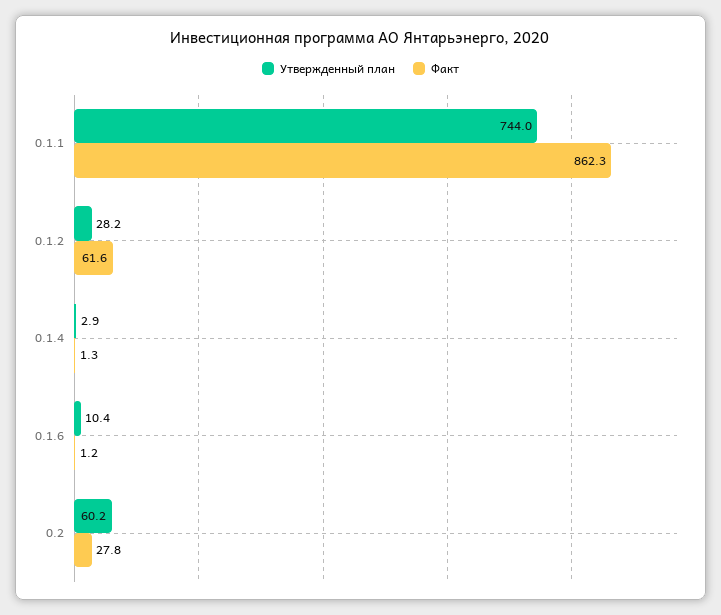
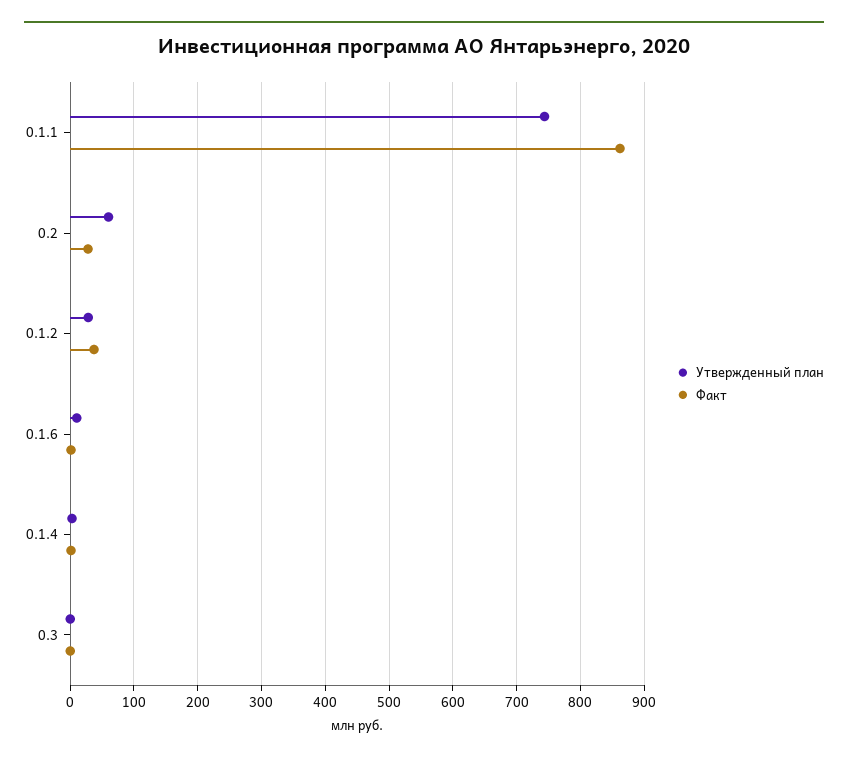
  {
    "Утвержденный план": {
      "0.1.1": 744,
      "0.1.2": 28.2,
      "0.1.4": 2.9,
      "0.1.6": 10.4,
-     "0.2": 60.2
+     "0.2": 60.2,
+     "0.3": 0
    },
    "Факт": {
      "0.1.1": 862.3,
-     "0.1.2": 61.6,
+     "0.1.2": 40,
      "0.1.4": 1.3,
      "0.1.6": 1.2,
-     "0.2": 27.8
+     "0.2": 27.8,
+     "0.3": 0
    }
  }

